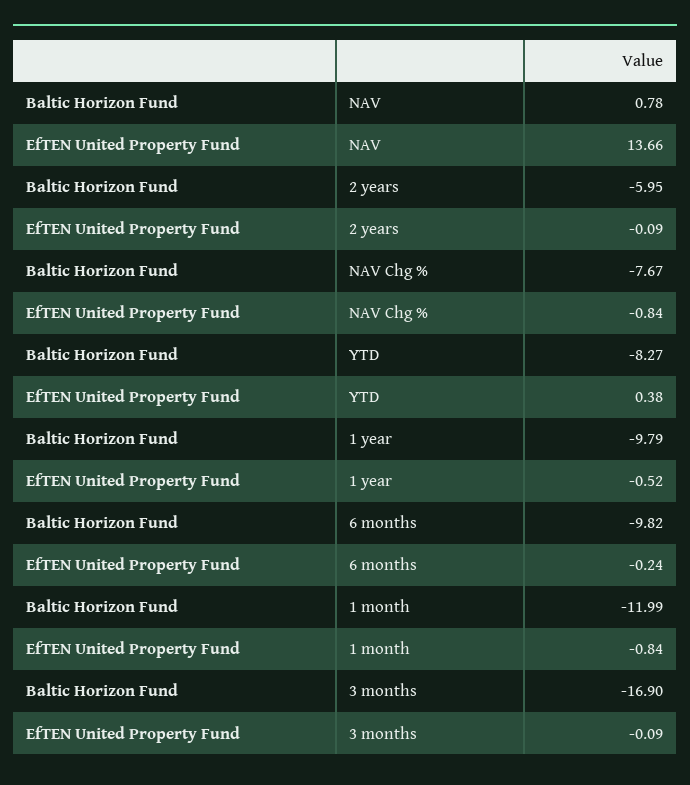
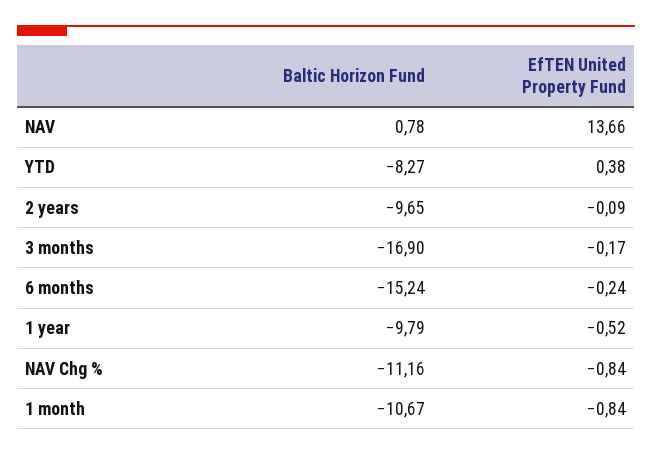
  {
    "Baltic Horizon Fund": {
      "NAV": 0.78,
-     "2 years": -5.95,
+     "2 years": -9.65,
-     "NAV Chg %": -7.67,
+     "NAV Chg %": -11.16,
      "YTD": -8.27,
      "1 year": -9.79,
-     "6 months": -9.82,
+     "6 months": -15.24,
-     "1 month": -11.99,
+     "1 month": -10.67,
      "3 months": -16.9
    },
    "EfTEN United Property Fund": {
      "NAV": 13.66,
      "2 years": -0.09,
      "NAV Chg %": -0.84,
      "YTD": 0.38,
      "1 year": -0.52,
      "6 months": -0.24,
      "1 month": -0.84,
-     "3 months": -0.09
+     "3 months": -0.17
    }
  }

